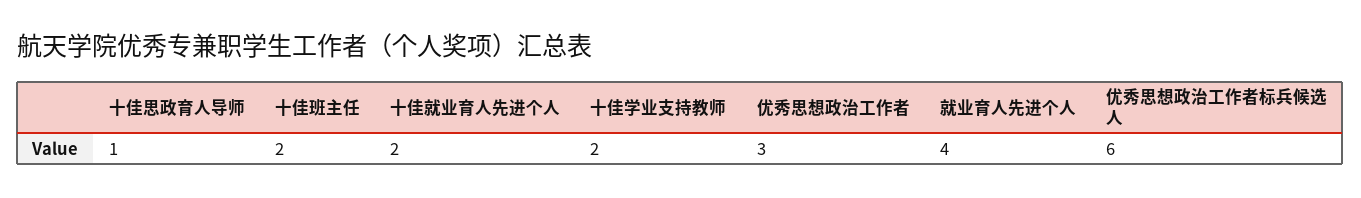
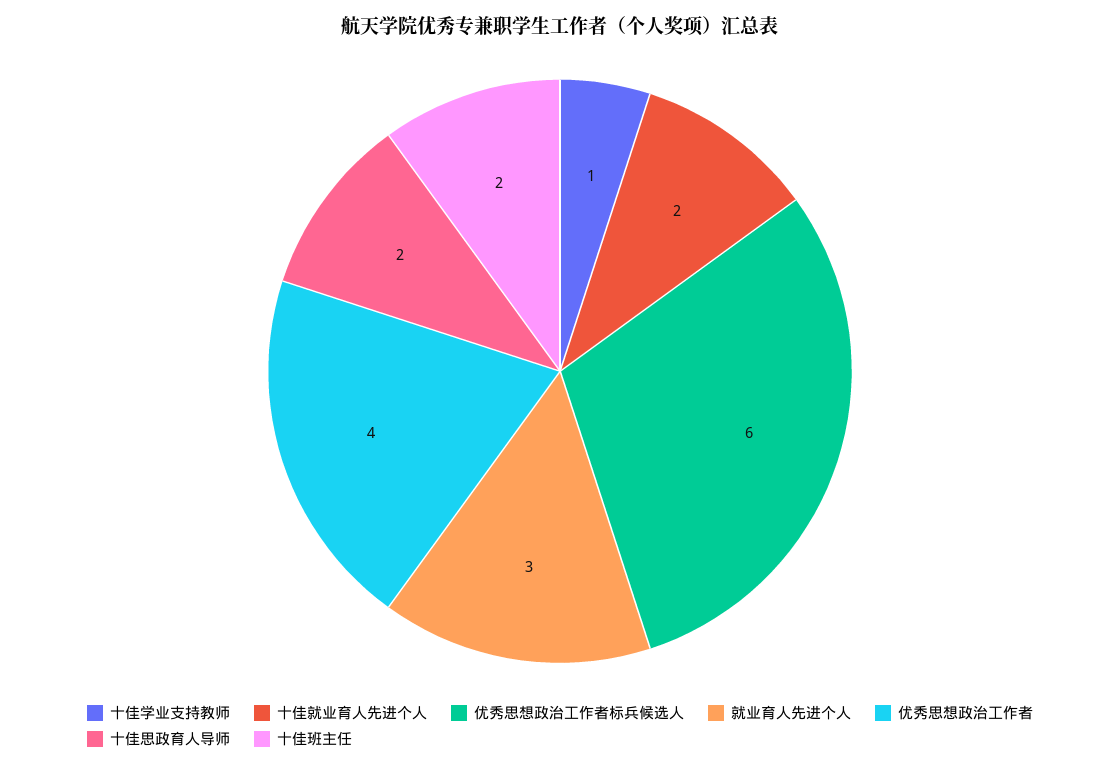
  {
-   "十佳思政育人导师": 1,
+   "十佳思政育人导师": 2,
    "十佳班主任": 2,
    "十佳就业育人先进个人": 2,
-   "十佳学业支持教师": 2,
+   "十佳学业支持教师": 1,
-   "优秀思想政治工作者": 3,
+   "优秀思想政治工作者": 4,
-   "就业育人先进个人": 4,
+   "就业育人先进个人": 3,
    "优秀思想政治工作者标兵候选人": 6
  }

